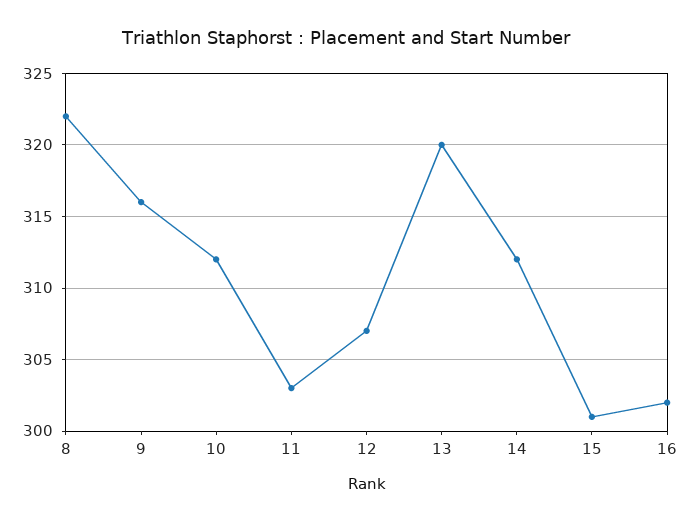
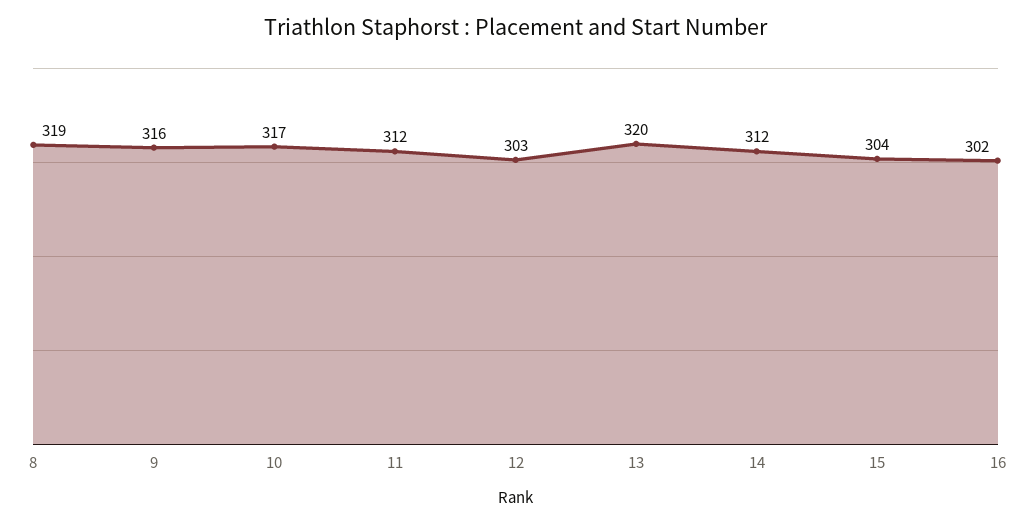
  {
-   "8": 322,
+   "8": 319,
    "9": 316,
-   "10": 312,
+   "10": 317,
-   "11": 303,
+   "11": 312,
-   "12": 307,
+   "12": 303,
    "13": 320,
    "14": 312,
-   "15": 301,
+   "15": 304,
    "16": 302
  }

